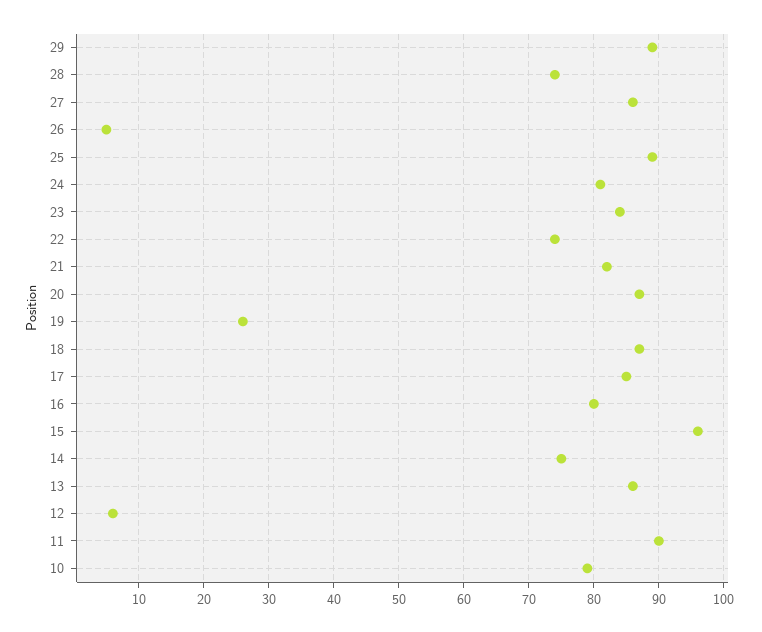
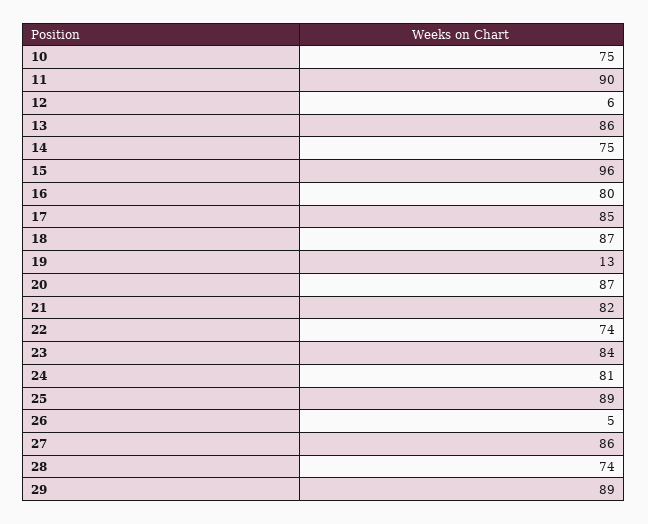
  {
    "29": 89,
    "28": 74,
    "27": 86,
    "26": 5,
    "25": 89,
    "24": 81,
    "23": 84,
    "22": 74,
    "21": 82,
    "20": 87,
-   "19": 26,
+   "19": 13,
    "18": 87,
    "17": 85,
    "16": 80,
    "15": 96,
    "14": 75,
    "13": 86,
    "12": 6,
    "11": 90,
-   "10": 79
+   "10": 75
  }

